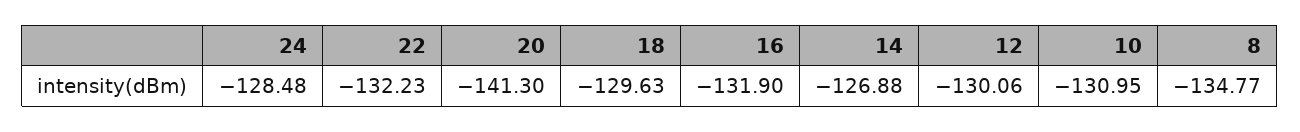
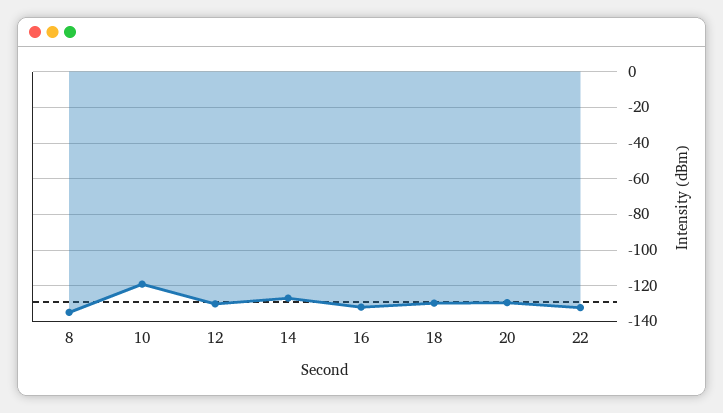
  {
-   "24": -128.48,
    "22": -132.23,
-   "20": -141.3,
+   "20": -130,
    "18": -129.63,
    "16": -131.9,
    "14": -126.88,
    "12": -130.06,
-   "10": -130.95,
+   "10": -120,
    "8": -134.77
  }

